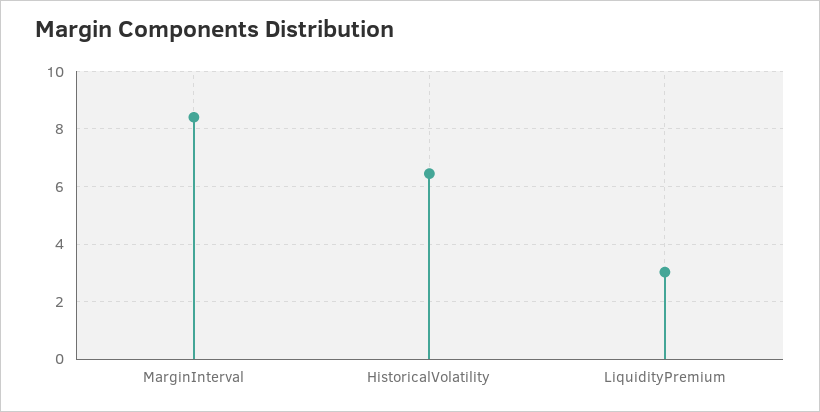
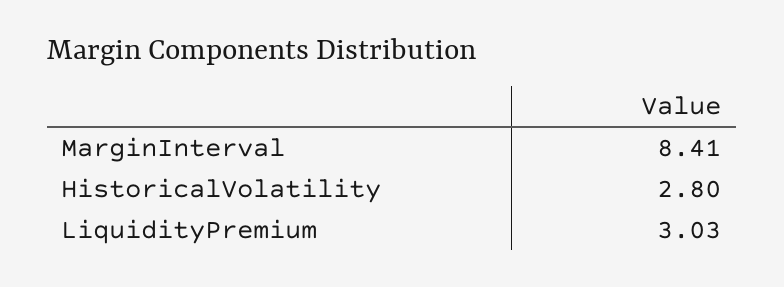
  {
    "MarginInterval": 8.41,
-   "HistoricalVolatility": 6.5,
+   "HistoricalVolatility": 2.8,
    "LiquidityPremium": 3.03
  }

